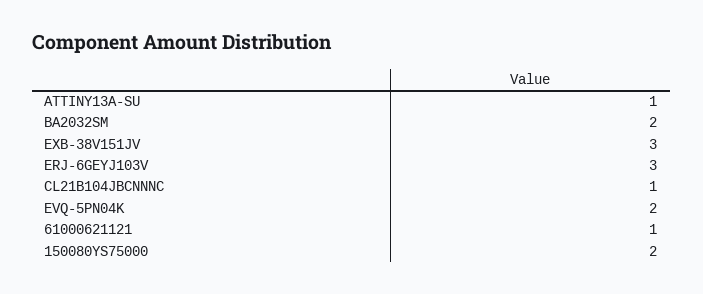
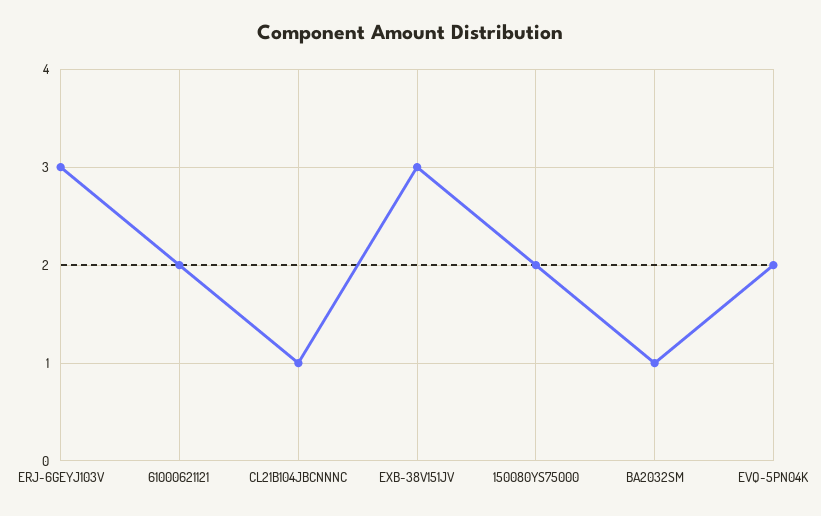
  {
-   "ATTINY13A-SU": 1,
-   "BA2032SM": 2,
+   "BA2032SM": 1,
    "EXB-38V151JV": 3,
    "ERJ-6GEYJ103V": 3,
    "CL21B104JBCNNNC": 1,
    "EVQ-5PN04K": 2,
-   "61000621121": 1,
+   "61000621121": 2,
    "150080YS75000": 2
  }

